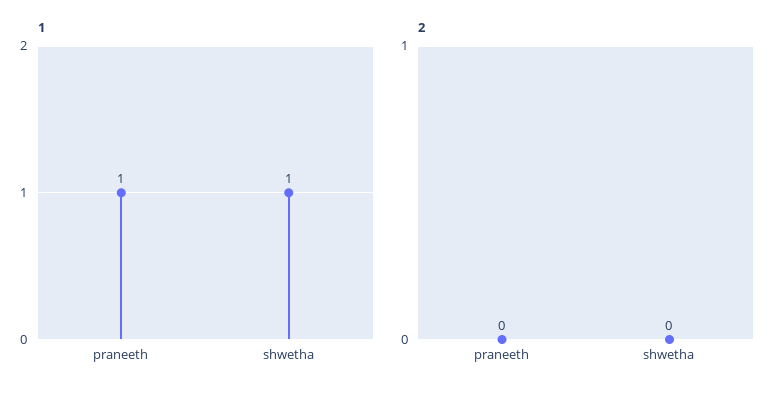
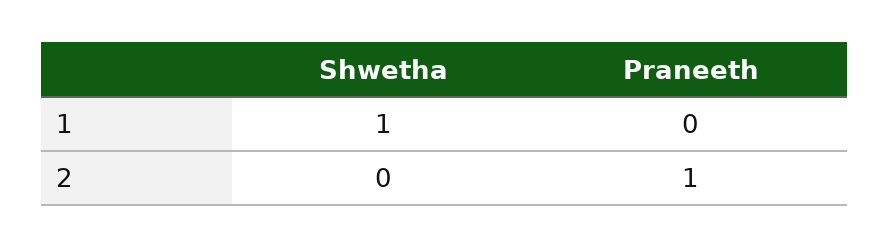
  {
    "1": {
-     "praneeth": 1,
+     "praneeth": 0,
      "shwetha": 1
    },
    "2": {
-     "praneeth": 0,
+     "praneeth": 1,
      "shwetha": 0
    }
  }

